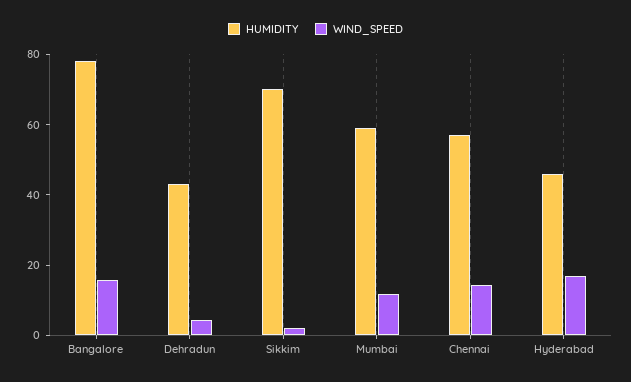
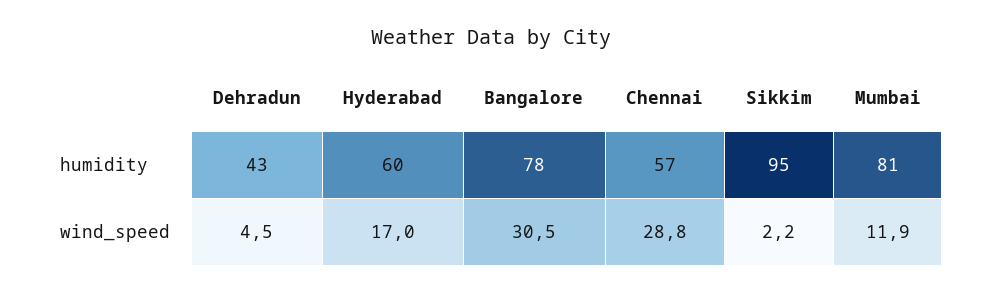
  {
    "HUMIDITY": {
      "Bangalore": 78,
      "Dehradun": 43,
-     "Sikkim": 70,
+     "Sikkim": 95,
-     "Mumbai": 60,
+     "Mumbai": 81,
      "Chennai": 57,
-     "Hyderabad": 45
+     "Hyderabad": 60
    },
    "WIND_SPEED": {
-     "Bangalore": 15,
+     "Bangalore": 30.5,
      "Dehradun": 4.5,
      "Sikkim": 2.2,
      "Mumbai": 11.9,
-     "Chennai": 15,
+     "Chennai": 28.8,
      "Hyderabad": 17
    }
  }

